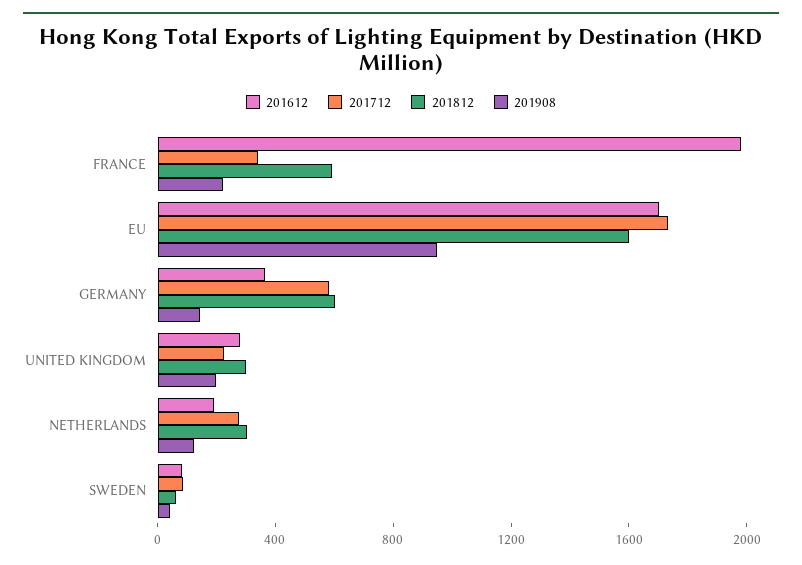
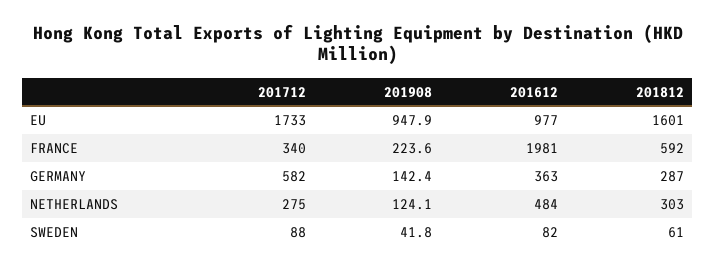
  {
    "201612": {
      "FRANCE": 1981,
-     "EU": 1700,
+     "EU": 977,
      "GERMANY": 363,
-     "UNITED KINGDOM": 300,
-     "NETHERLANDS": 200,
+     "NETHERLANDS": 484,
      "SWEDEN": 82
    },
    "201712": {
      "FRANCE": 340,
      "EU": 1733,
      "GERMANY": 582,
-     "UNITED KINGDOM": 200,
      "NETHERLANDS": 275,
      "SWEDEN": 88
    },
    "201812": {
      "FRANCE": 592,
      "EU": 1601,
-     "GERMANY": 600,
+     "GERMANY": 287,
-     "UNITED KINGDOM": 300,
      "NETHERLANDS": 303,
      "SWEDEN": 61
    },
    "201908": {
      "FRANCE": 223.6,
      "EU": 947.9,
      "GERMANY": 142.4,
-     "UNITED KINGDOM": 200,
      "NETHERLANDS": 124.1,
      "SWEDEN": 41.8
    }
  }

